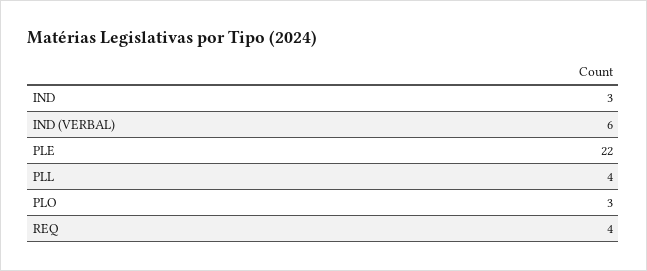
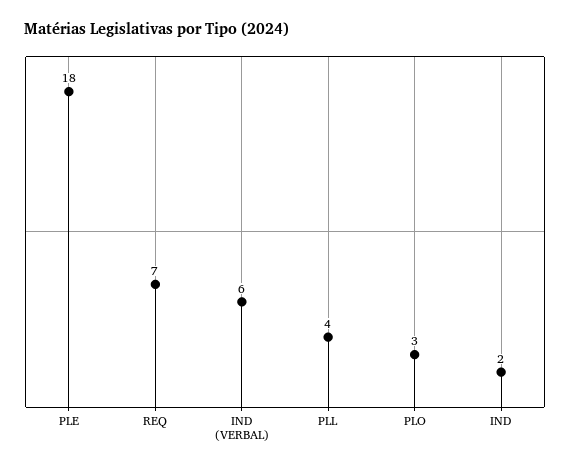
  {
-   "IND": 3,
+   "IND": 2,
    "IND (VERBAL)": 6,
-   "PLE": 22,
+   "PLE": 18,
    "PLL": 4,
    "PLO": 3,
-   "REQ": 4
+   "REQ": 7
  }

